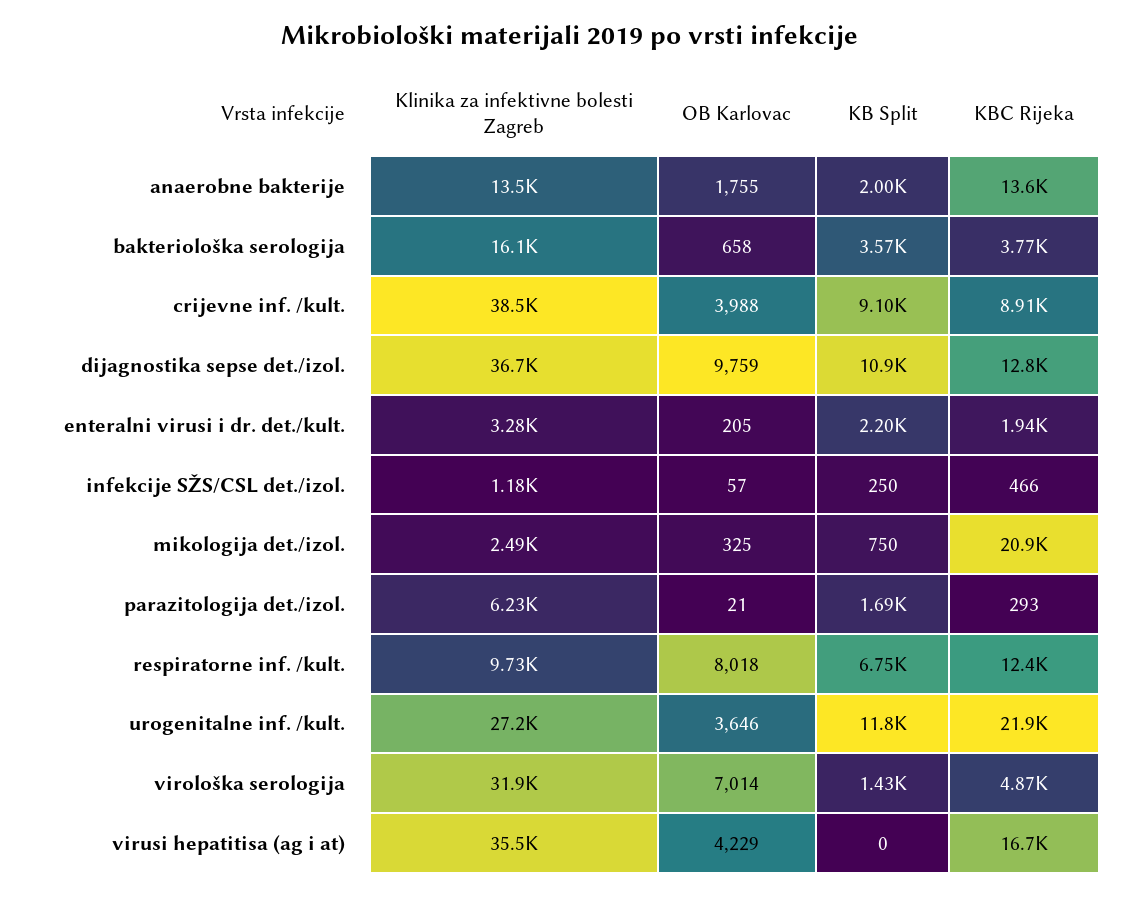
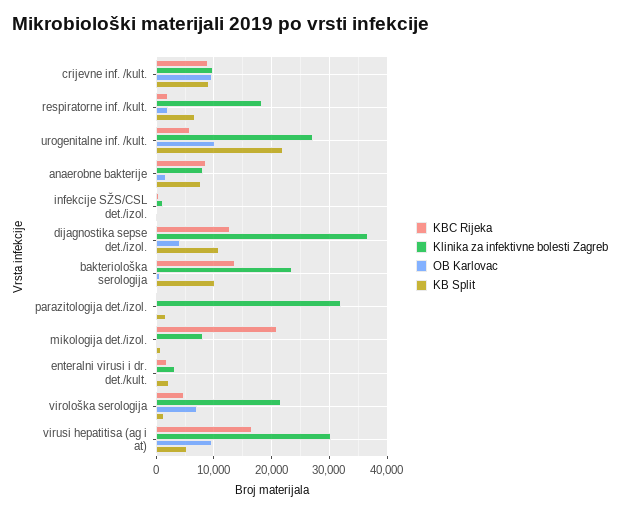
  {
    "Klinika za infektivne bolesti Zagreb": {
-     "anaerobne bakterije": 13500,
+     "anaerobne bakterije": 8000,
-     "bakteriološka serologija": 16100,
+     "bakteriološka serologija": 24000,
-     "crijevne inf. /kult.": 38500,
+     "crijevne inf. /kult.": 10000,
      "dijagnostika sepse det./izol.": 36700,
      "enteralni virusi i dr. det./kult.": 3280,
      "infekcije SŽS/CSL det./izol.": 1180,
-     "mikologija det./izol.": 2490,
+     "mikologija det./izol.": 8000,
-     "parazitologija det./izol.": 6230,
+     "parazitologija det./izol.": 32000,
-     "respiratorne inf. /kult.": 9730,
+     "respiratorne inf. /kult.": 18000,
      "urogenitalne inf. /kult.": 27200,
-     "virološka serologija": 31900,
+     "virološka serologija": 22000,
-     "virusi hepatitisa (ag i at)": 35500
+     "virusi hepatitisa (ag i at)": 30000
    },
    "OB Karlovac": {
      "anaerobne bakterije": 1755,
      "bakteriološka serologija": 658,
-     "crijevne inf. /kult.": 3988,
+     "crijevne inf. /kult.": 10000,
-     "dijagnostika sepse det./izol.": 9759,
+     "dijagnostika sepse det./izol.": 4000,
      "enteralni virusi i dr. det./kult.": 205,
      "infekcije SŽS/CSL det./izol.": 57,
      "mikologija det./izol.": 325,
      "parazitologija det./izol.": 21,
-     "respiratorne inf. /kult.": 8018,
+     "respiratorne inf. /kult.": 2000,
-     "urogenitalne inf. /kult.": 3646,
+     "urogenitalne inf. /kult.": 10000,
      "virološka serologija": 7014,
-     "virusi hepatitisa (ag i at)": 4229
+     "virusi hepatitisa (ag i at)": 10000
    },
    "KB Split": {
-     "anaerobne bakterije": 2000,
+     "anaerobne bakterije": 8000,
-     "bakteriološka serologija": 3570,
+     "bakteriološka serologija": 10000,
      "crijevne inf. /kult.": 9100,
      "dijagnostika sepse det./izol.": 10900,
      "enteralni virusi i dr. det./kult.": 2200,
      "infekcije SŽS/CSL det./izol.": 250,
      "mikologija det./izol.": 750,
      "parazitologija det./izol.": 1690,
      "respiratorne inf. /kult.": 6750,
-     "urogenitalne inf. /kult.": 11800,
+     "urogenitalne inf. /kult.": 22000,
      "virološka serologija": 1430,
-     "virusi hepatitisa (ag i at)": 0
+     "virusi hepatitisa (ag i at)": 6000
    },
    "KBC Rijeka": {
-     "anaerobne bakterije": 13600,
+     "anaerobne bakterije": 8000,
-     "bakteriološka serologija": 3770,
+     "bakteriološka serologija": 14000,
      "crijevne inf. /kult.": 8910,
      "dijagnostika sepse det./izol.": 12800,
      "enteralni virusi i dr. det./kult.": 1940,
      "infekcije SŽS/CSL det./izol.": 466,
      "mikologija det./izol.": 20900,
      "parazitologija det./izol.": 293,
-     "respiratorne inf. /kult.": 12400,
+     "respiratorne inf. /kult.": 2000,
-     "urogenitalne inf. /kult.": 21900,
+     "urogenitalne inf. /kult.": 6000,
      "virološka serologija": 4870,
      "virusi hepatitisa (ag i at)": 16700
    }
  }

